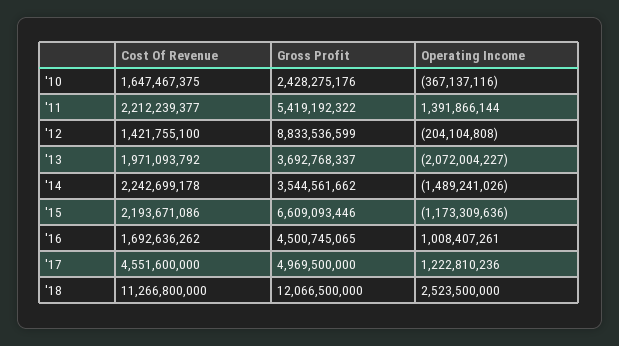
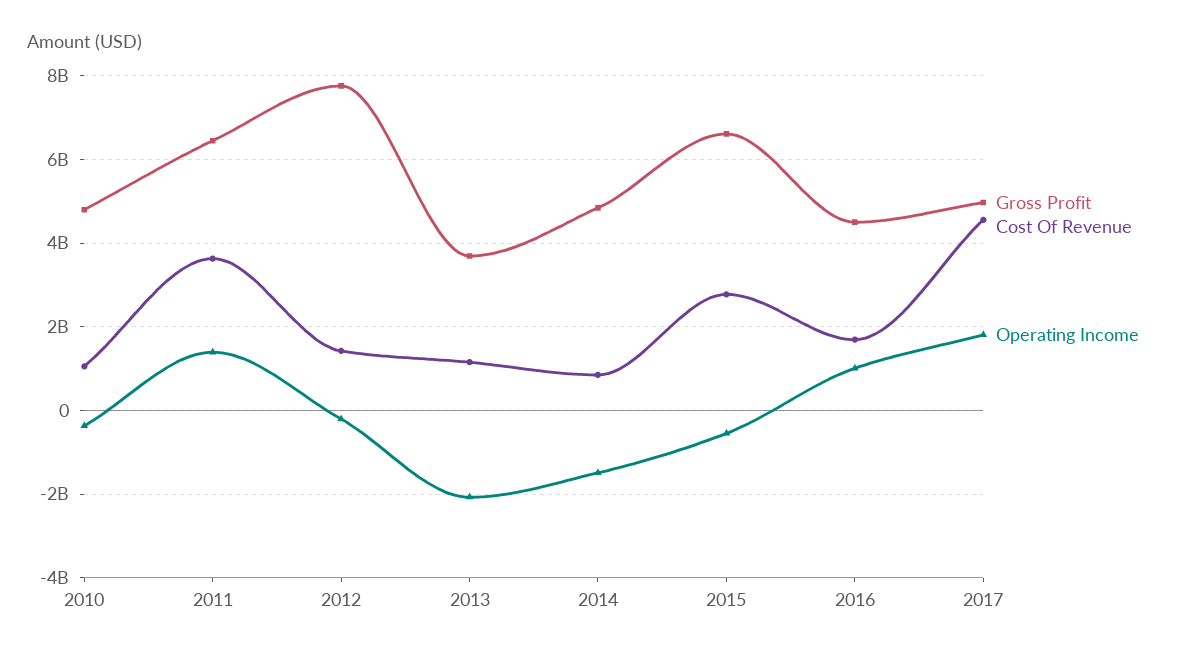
  {
    "Cost Of Revenue": {
-     "'10": 1647467375,
+     "'10": 1000000000,
-     "'11": 2212239377,
+     "'11": 3600000000,
      "'12": 1421755100,
-     "'13": 1971093792,
+     "'13": 1200000000,
-     "'14": 2242699178,
+     "'14": 800000000,
-     "'15": 2193671086,
+     "'15": 2800000000,
      "'16": 1692636262,
-     "'17": 4551600000,
+     "'17": 4551600000
-     "'18": 11266800000
    },
    "Gross Profit": {
-     "'10": 2428275176,
+     "'10": 4800000000,
-     "'11": 5419192322,
+     "'11": 6400000000,
-     "'12": 8833536599,
+     "'12": 7800000000,
      "'13": 3692768337,
-     "'14": 3544561662,
+     "'14": 4800000000,
      "'15": 6609093446,
      "'16": 4500745065,
-     "'17": 4969500000,
+     "'17": 4969500000
-     "'18": 12066500000
    },
    "Operating Income": {
      "'10": -367137116,
      "'11": 1391866144,
      "'12": -204104808,
      "'13": -2072004227,
      "'14": -1489241026,
-     "'15": -1173309636,
+     "'15": -600000000,
      "'16": 1008407261,
-     "'17": 1222810236,
+     "'17": 1800000000
-     "'18": 2523500000
    }
  }

